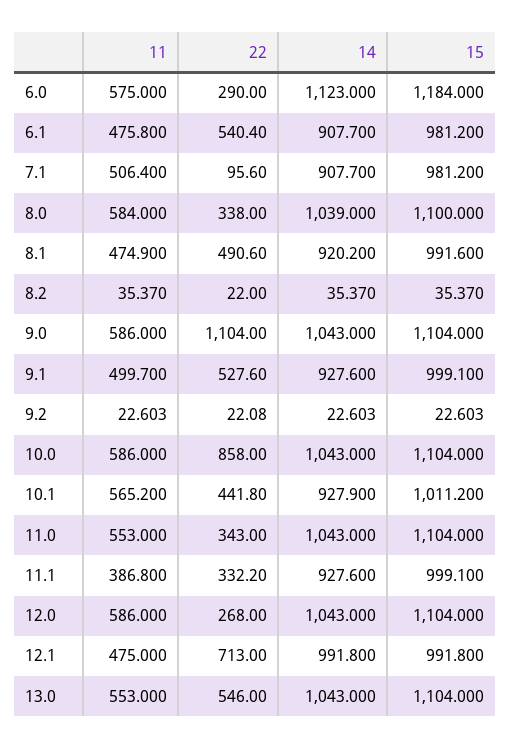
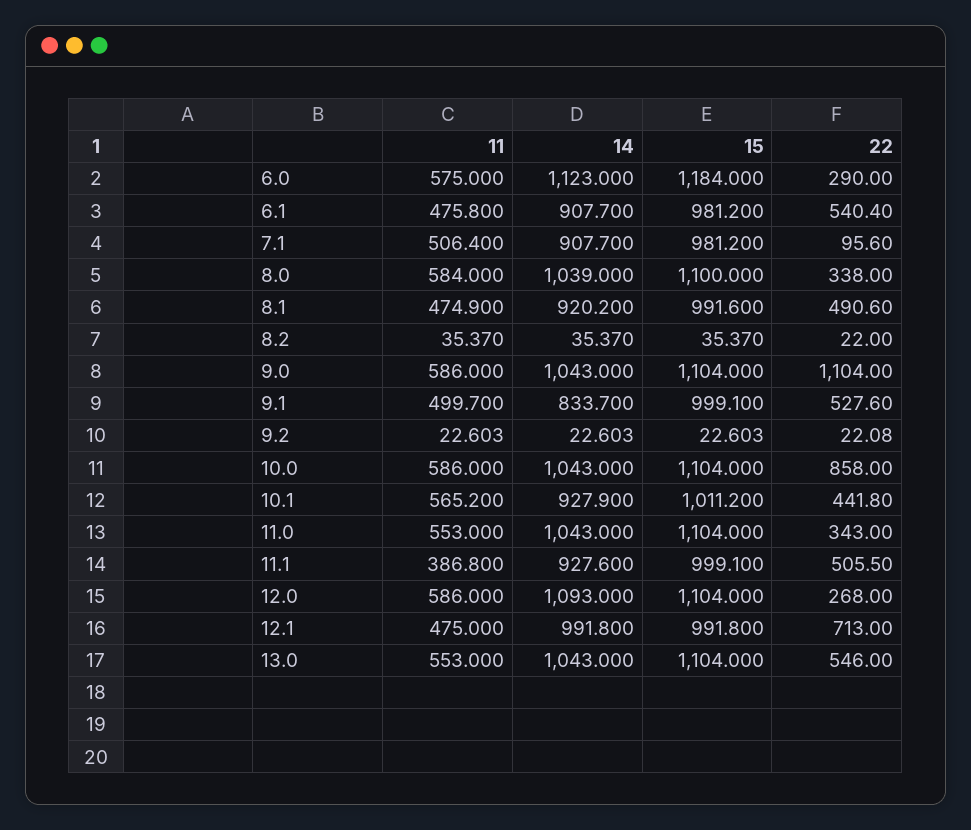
  {
    "11": {
      "6.0": 575,
      "6.1": 475.8,
      "7.1": 506.4,
      "8.0": 584,
      "8.1": 474.9,
      "8.2": 35.37,
      "9.0": 586,
      "9.1": 499.7,
      "9.2": 22.603,
      "10.0": 586,
      "10.1": 565.2,
      "11.0": 553,
      "11.1": 386.8,
      "12.0": 586,
      "12.1": 475,
      "13.0": 553
    },
    "22": {
      "6.0": 290,
      "6.1": 540.4,
      "7.1": 95.6,
      "8.0": 338,
      "8.1": 490.6,
      "8.2": 22,
      "9.0": 1104,
      "9.1": 527.6,
      "9.2": 22.08,
      "10.0": 858,
      "10.1": 441.8,
      "11.0": 343,
-     "11.1": 332.2,
+     "11.1": 505.5,
      "12.0": 268,
      "12.1": 713,
      "13.0": 546
    },
    "14": {
      "6.0": 1123,
      "6.1": 907.7,
      "7.1": 907.7,
      "8.0": 1039,
      "8.1": 920.2,
      "8.2": 35.37,
      "9.0": 1043,
-     "9.1": 927.6,
+     "9.1": 833.7,
      "9.2": 22.603,
      "10.0": 1043,
      "10.1": 927.9,
      "11.0": 1043,
      "11.1": 927.6,
-     "12.0": 1043,
+     "12.0": 1093,
      "12.1": 991.8,
      "13.0": 1043
    },
    "15": {
      "6.0": 1184,
      "6.1": 981.2,
      "7.1": 981.2,
      "8.0": 1100,
      "8.1": 991.6,
      "8.2": 35.37,
      "9.0": 1104,
      "9.1": 999.1,
      "9.2": 22.603,
      "10.0": 1104,
      "10.1": 1011.2,
      "11.0": 1104,
      "11.1": 999.1,
      "12.0": 1104,
      "12.1": 991.8,
      "13.0": 1104
    }
  }

